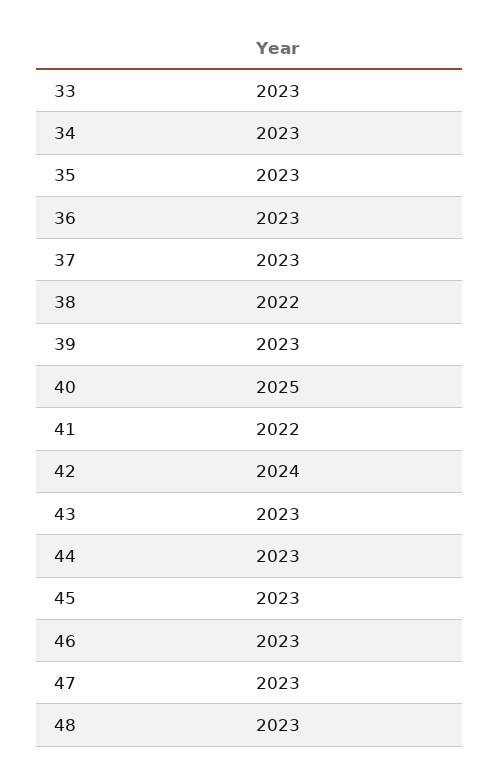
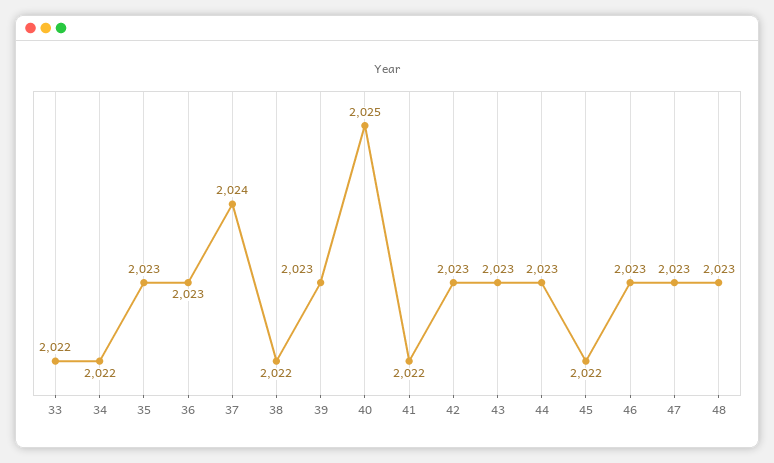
  {
-   "33": 2023,
+   "33": 2022,
-   "34": 2023,
+   "34": 2022,
    "35": 2023,
    "36": 2023,
-   "37": 2023,
+   "37": 2024,
    "38": 2022,
    "39": 2023,
    "40": 2025,
    "41": 2022,
-   "42": 2024,
+   "42": 2023,
    "43": 2023,
    "44": 2023,
-   "45": 2023,
+   "45": 2022,
    "46": 2023,
    "47": 2023,
    "48": 2023
  }

